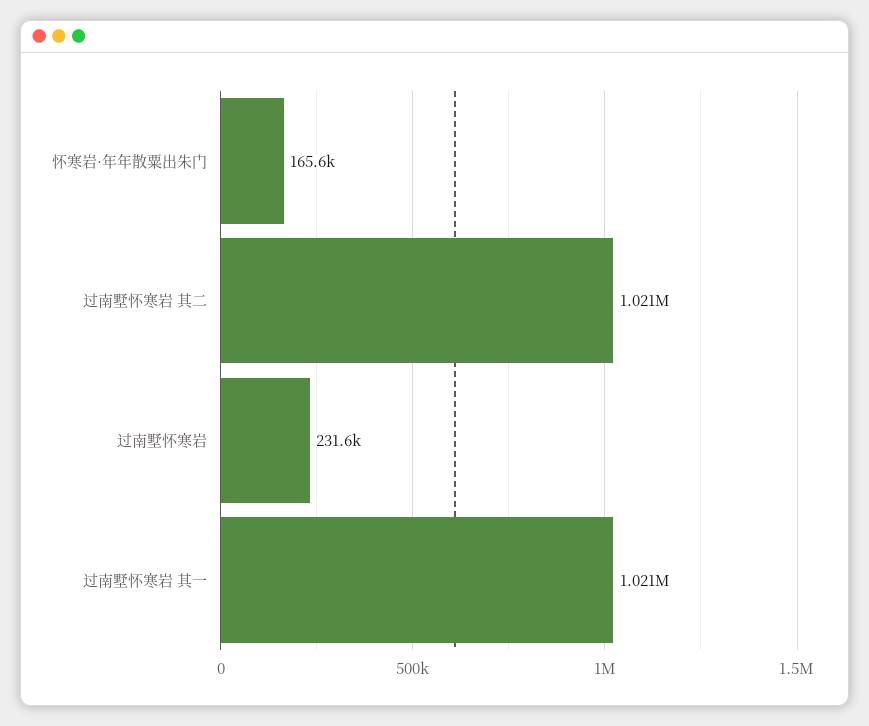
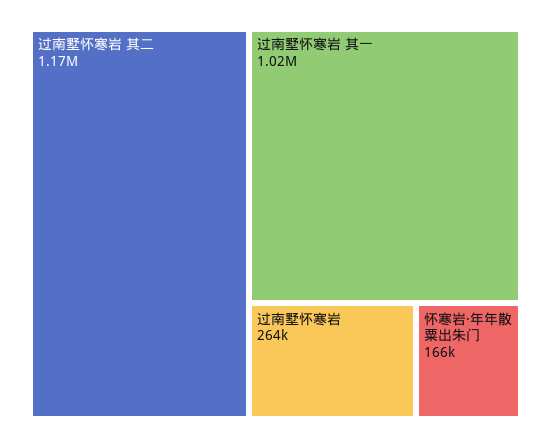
  {
    "怀寒岩·年年散粟出朱门": 165600,
-   "过南墅怀寒岩 其二": 1021000,
+   "过南墅怀寒岩 其二": 1170000,
-   "过南墅怀寒岩": 231600,
+   "过南墅怀寒岩": 264000,
    "过南墅怀寒岩 其一": 1021000
  }

